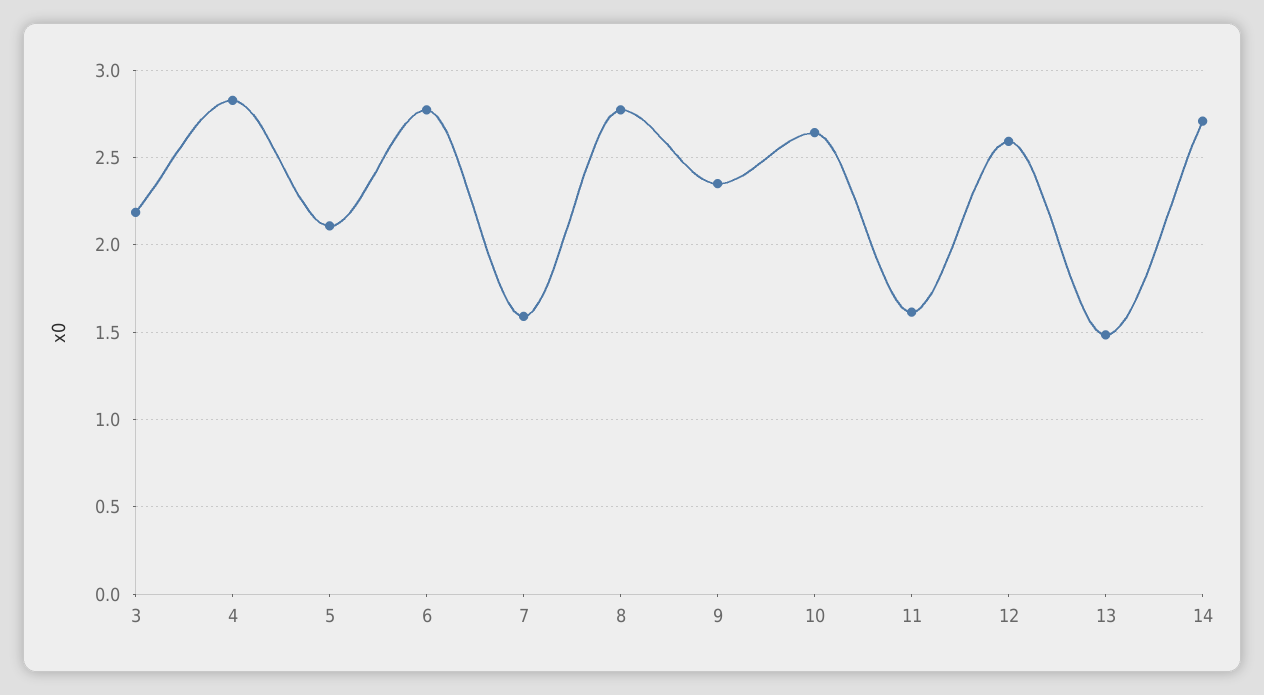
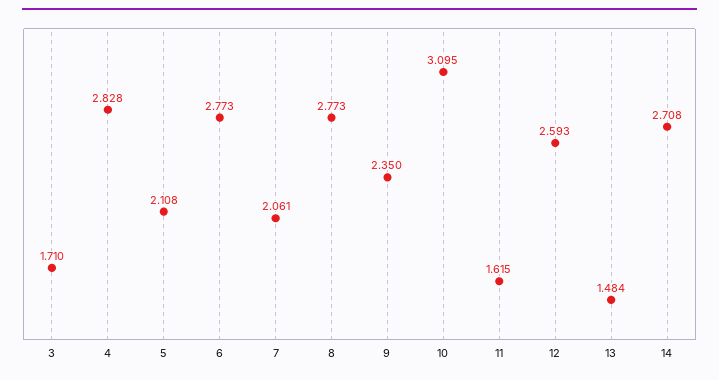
  {
-   "3": 2.2,
+   "3": 1.71,
    "4": 2.828,
    "5": 2.108,
    "6": 2.773,
-   "7": 1.6,
+   "7": 2.061,
    "8": 2.773,
    "9": 2.35,
-   "10": 2.65,
+   "10": 3.095,
    "11": 1.615,
    "12": 2.593,
    "13": 1.484,
    "14": 2.708
  }

